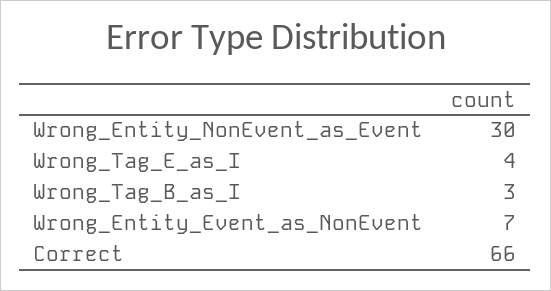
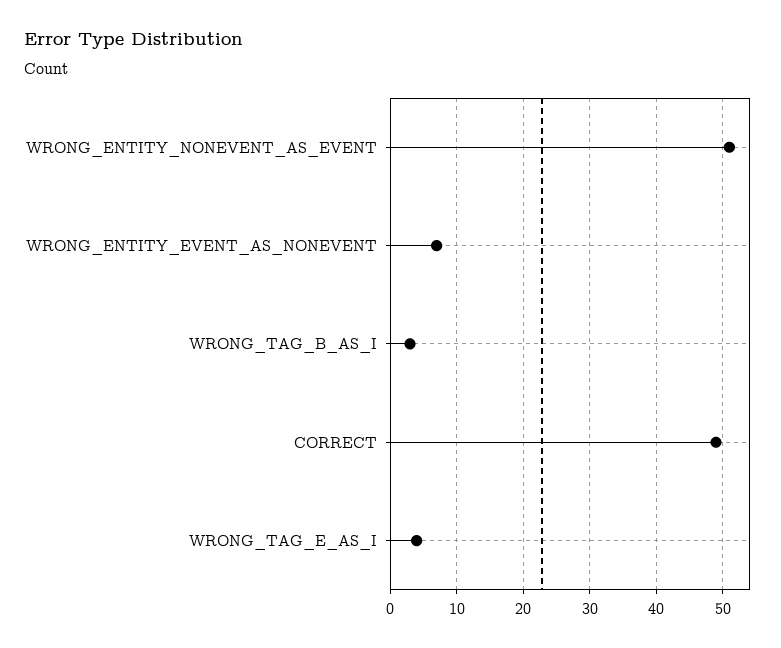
  {
-   "Wrong_Entity_NonEvent_as_Event": 30,
+   "Wrong_Entity_NonEvent_as_Event": 51,
    "Wrong_Tag_E_as_I": 4,
    "Wrong_Tag_B_as_I": 3,
    "Wrong_Entity_Event_as_NonEvent": 7,
-   "Correct": 66
+   "Correct": 49
  }

